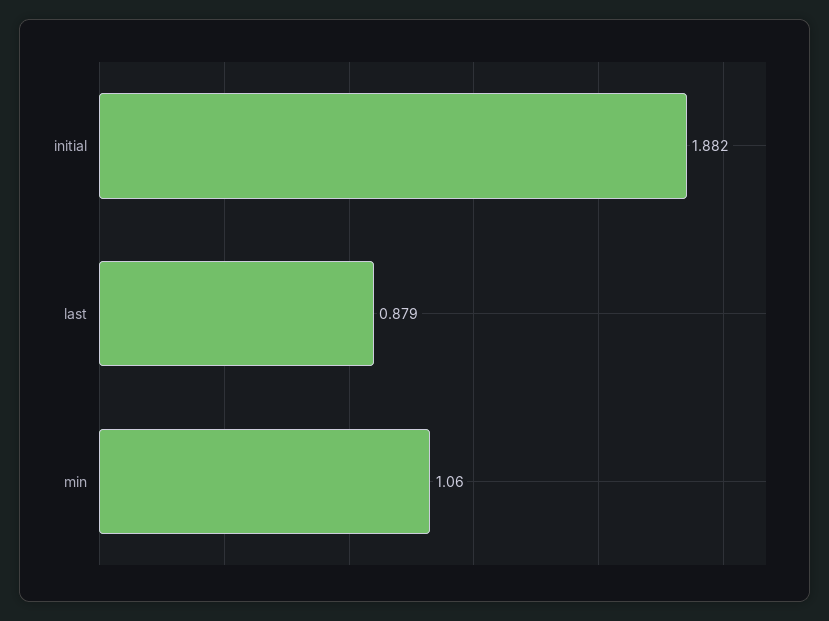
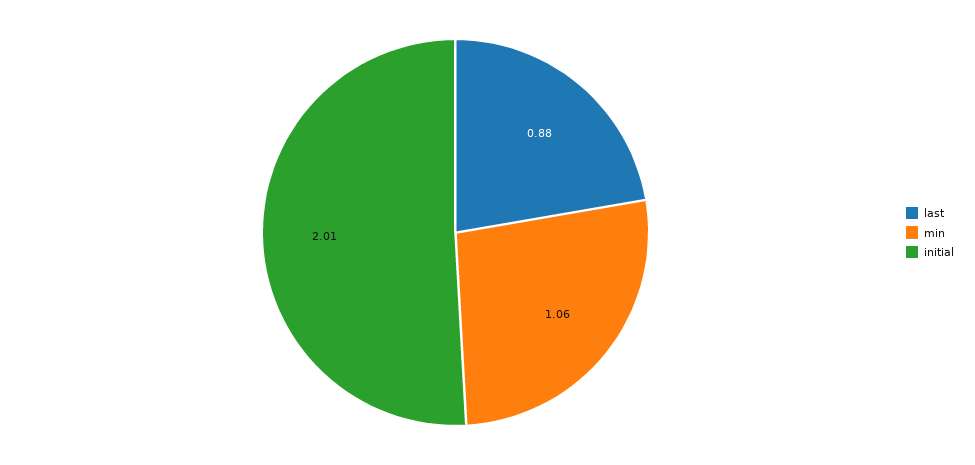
  {
-   "initial": 1.882,
+   "initial": 2.01,
    "last": 0.879,
    "min": 1.06
  }

